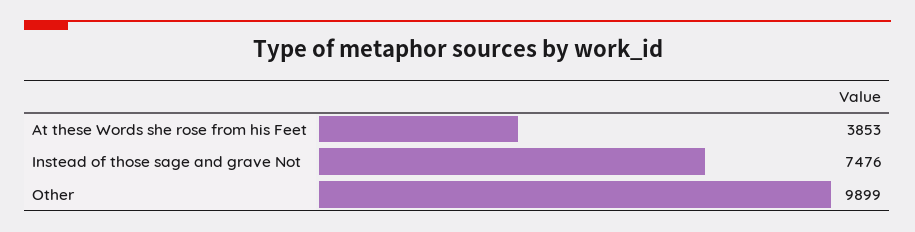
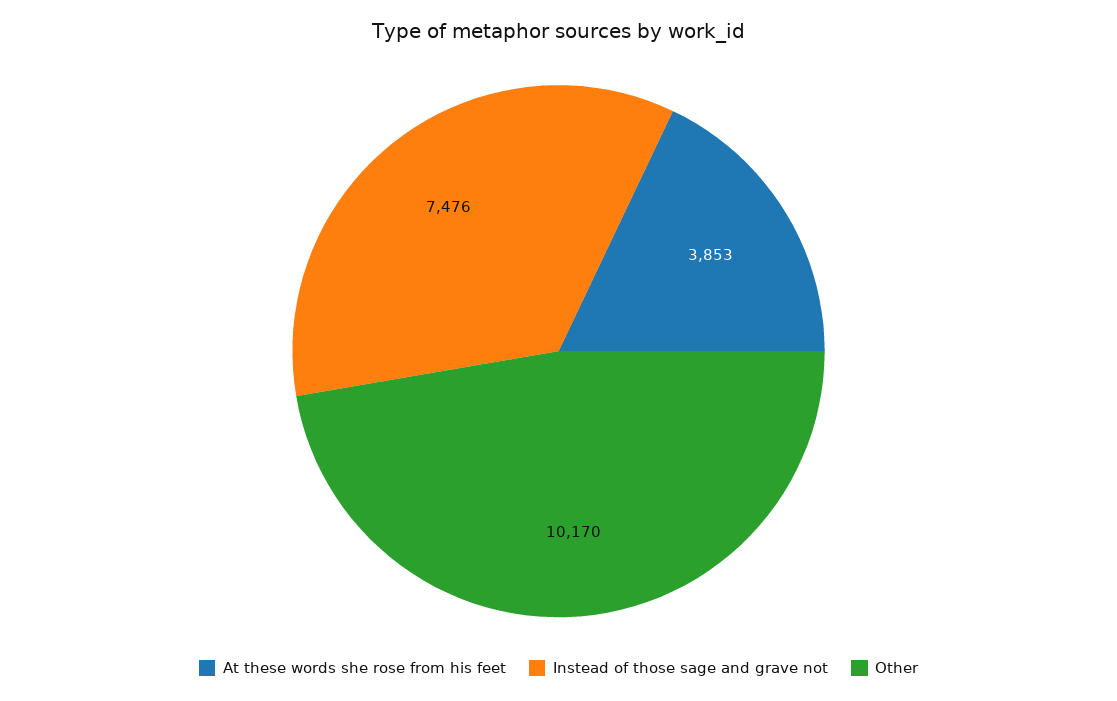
  {
    "At these Words she rose from his Feet": 3853,
    "Instead of those sage and grave Not": 7476,
-   "Other": 9899
+   "Other": 10170
  }

